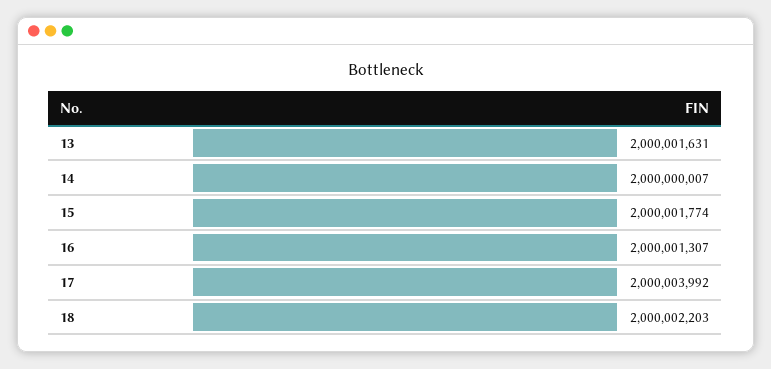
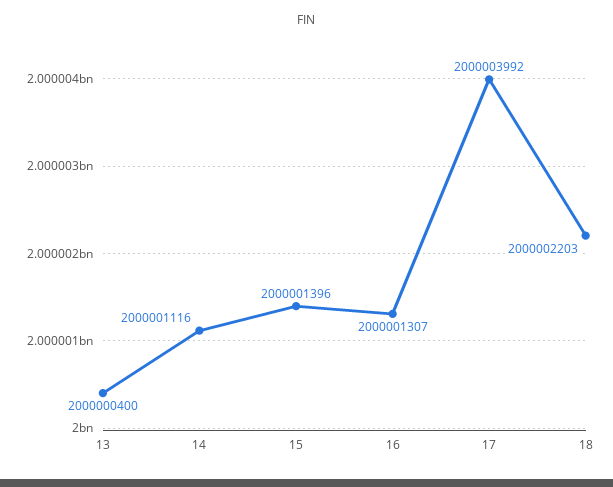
  {
-   "13": 2000001631,
+   "13": 2000000400,
-   "14": 2000000007,
+   "14": 2000001116,
-   "15": 2000001774,
+   "15": 2000001396,
    "16": 2000001307,
    "17": 2000003992,
    "18": 2000002203
  }

